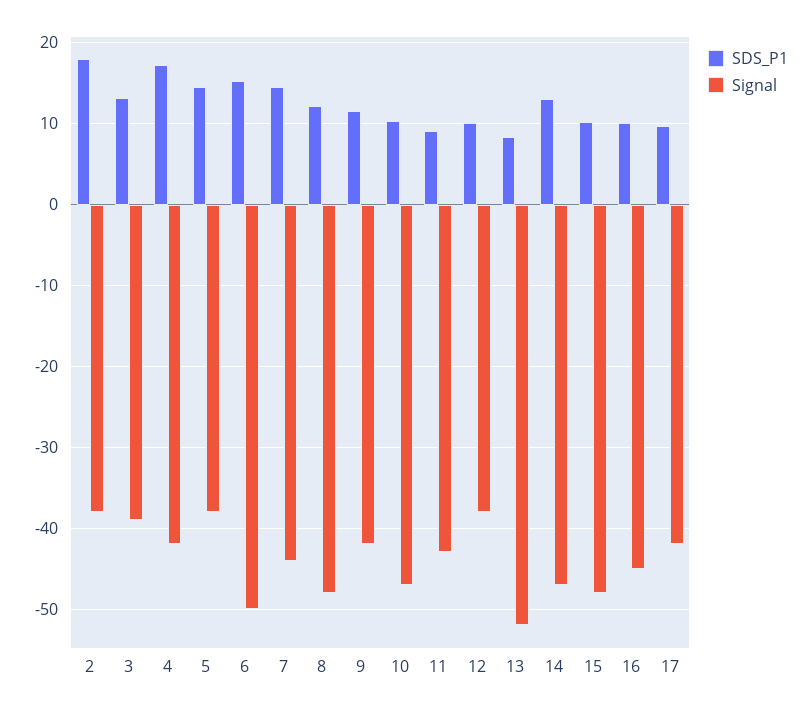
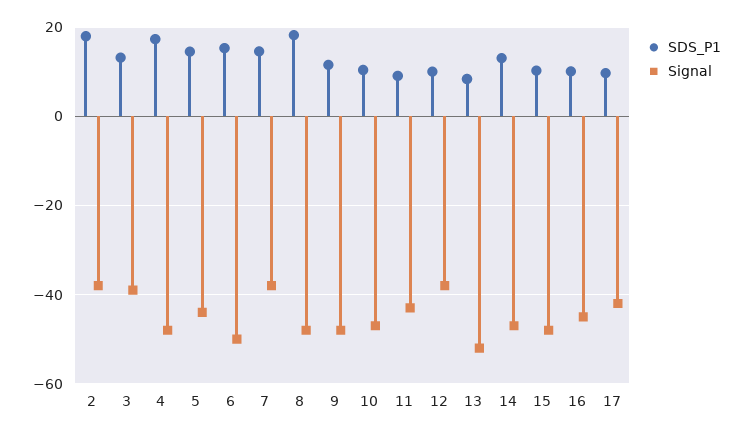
  {
    "SDS_P1": {
      "2": 18,
      "3": 13,
      "4": 17,
      "5": 14,
      "6": 15,
      "7": 15,
-     "8": 12,
+     "8": 18,
      "9": 12,
      "10": 10,
      "11": 9,
      "12": 10,
      "13": 8,
      "14": 13,
      "15": 10,
      "16": 10,
      "17": 10
    },
    "Signal": {
      "2": -38,
      "3": -39,
-     "4": -42,
+     "4": -48,
-     "5": -38,
+     "5": -44,
      "6": -50,
-     "7": -44,
+     "7": -38,
      "8": -48,
-     "9": -42,
+     "9": -48,
      "10": -47,
      "11": -43,
      "12": -38,
      "13": -52,
      "14": -47,
      "15": -48,
      "16": -45,
      "17": -42
    }
  }

